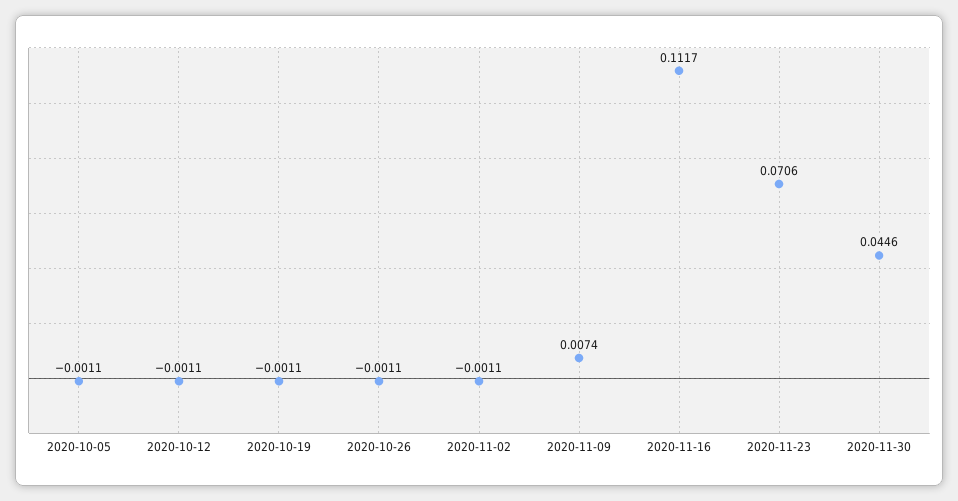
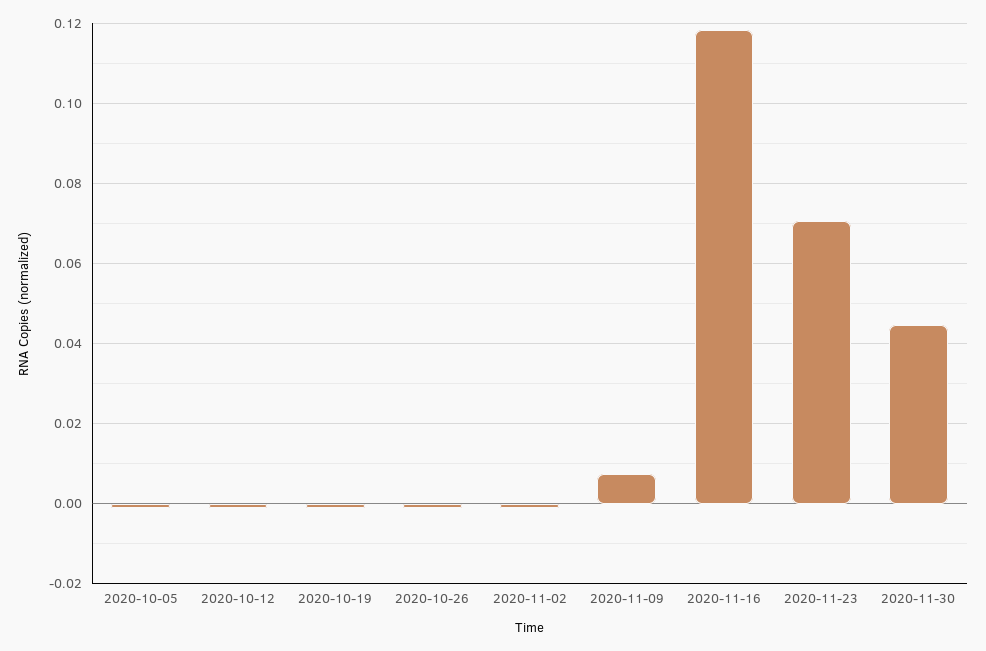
  {
    "2020-10-05": -0.0011,
    "2020-10-12": -0.0011,
    "2020-10-19": -0.0011,
    "2020-10-26": -0.0011,
    "2020-11-02": -0.0011,
    "2020-11-09": 0.0074,
-   "2020-11-16": 0.1117,
+   "2020-11-16": 0.118,
    "2020-11-23": 0.0706,
    "2020-11-30": 0.0446
  }

